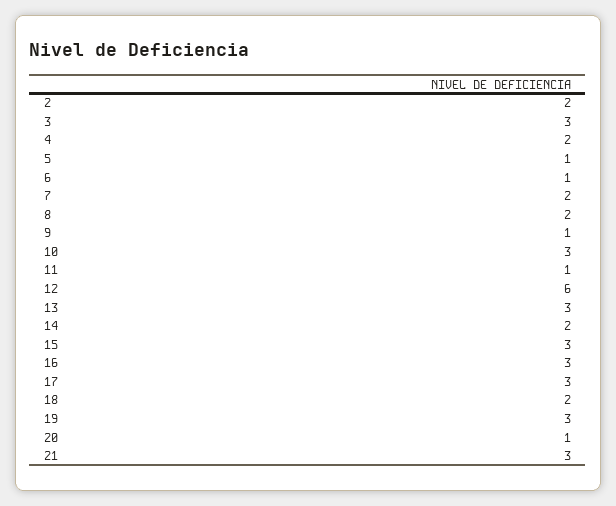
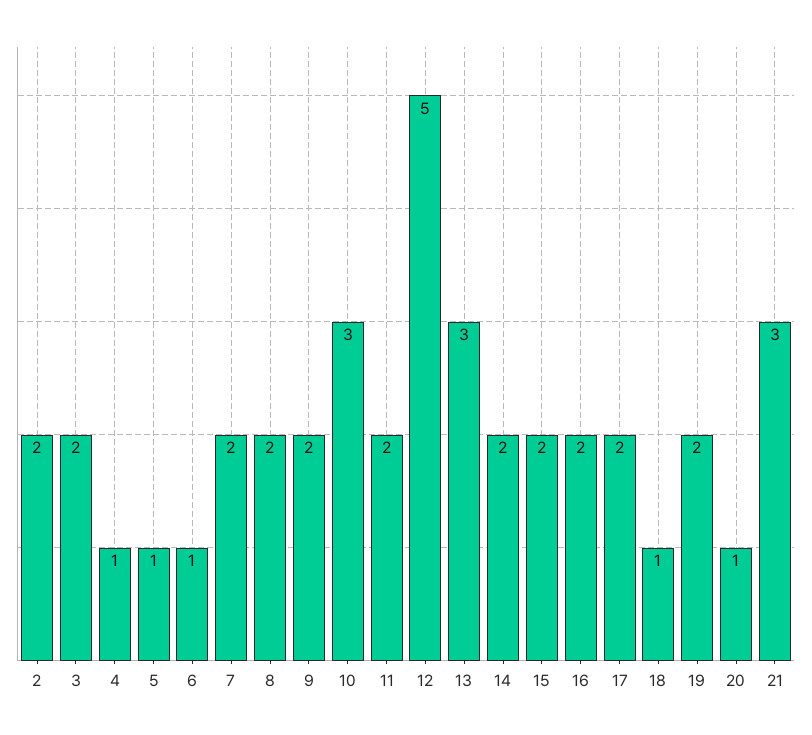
  {
    "2": 2,
-   "3": 3,
+   "3": 2,
-   "4": 2,
+   "4": 1,
    "5": 1,
    "6": 1,
    "7": 2,
    "8": 2,
-   "9": 1,
+   "9": 2,
    "10": 3,
-   "11": 1,
+   "11": 2,
-   "12": 6,
+   "12": 5,
    "13": 3,
    "14": 2,
-   "15": 3,
+   "15": 2,
-   "16": 3,
+   "16": 2,
-   "17": 3,
+   "17": 2,
-   "18": 2,
+   "18": 1,
-   "19": 3,
+   "19": 2,
    "20": 1,
    "21": 3
  }

